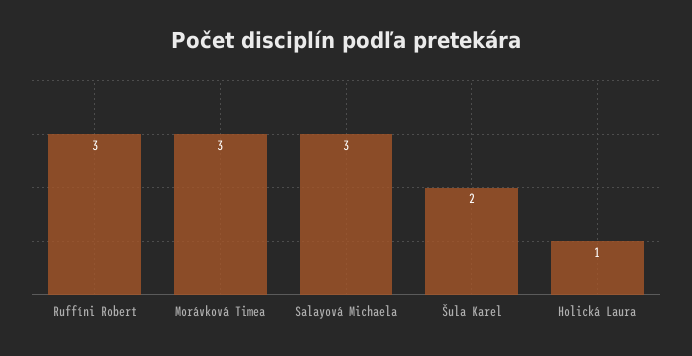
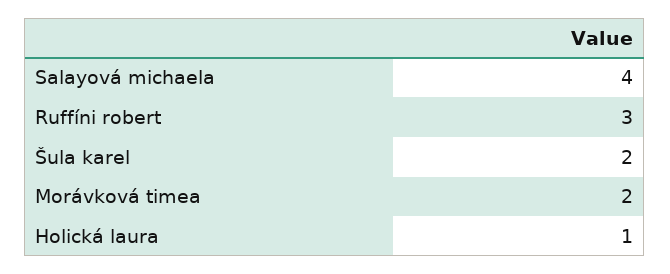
  {
    "Ruffíni Robert": 3,
-   "Morávková Timea": 3,
+   "Morávková Timea": 2,
-   "Salayová Michaela": 3,
+   "Salayová Michaela": 4,
    "Šula Karel": 2,
    "Holická Laura": 1
  }

